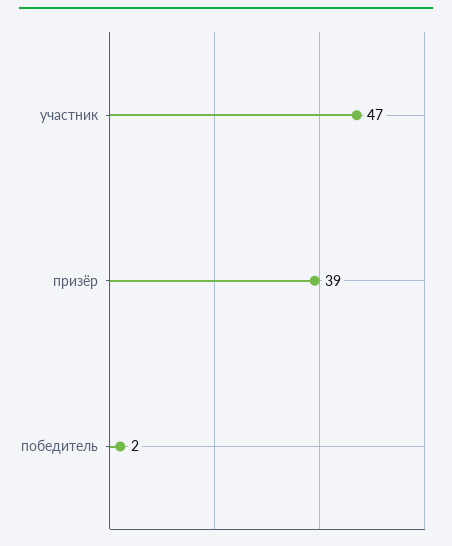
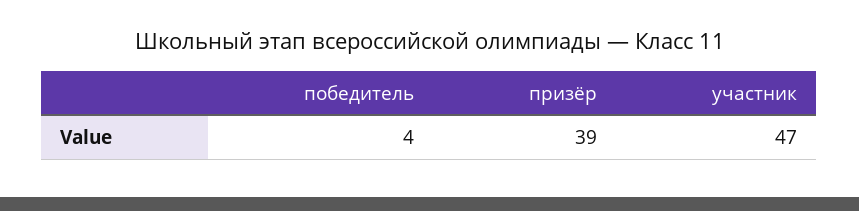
  {
    "участник": 47,
    "призёр": 39,
-   "победитель": 2
+   "победитель": 4
  }

